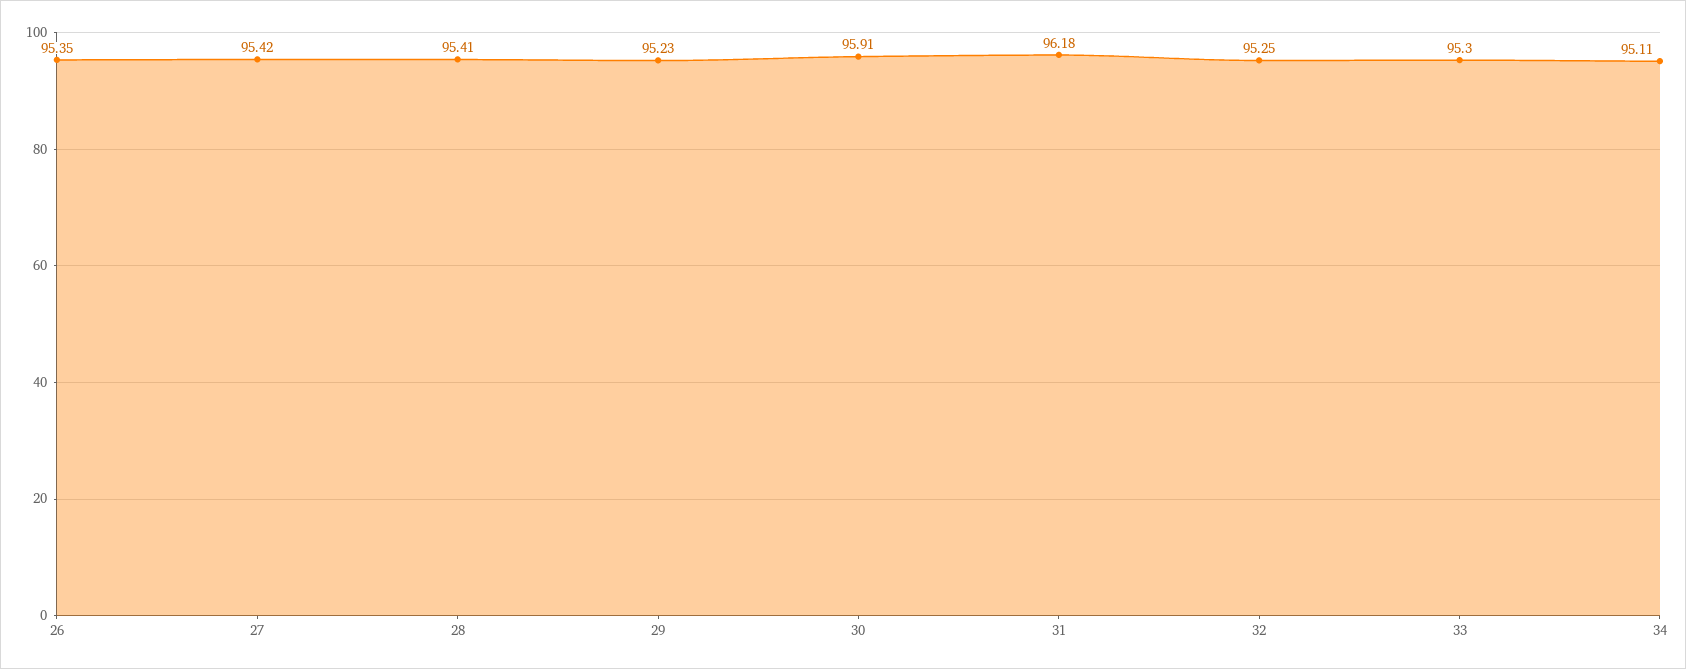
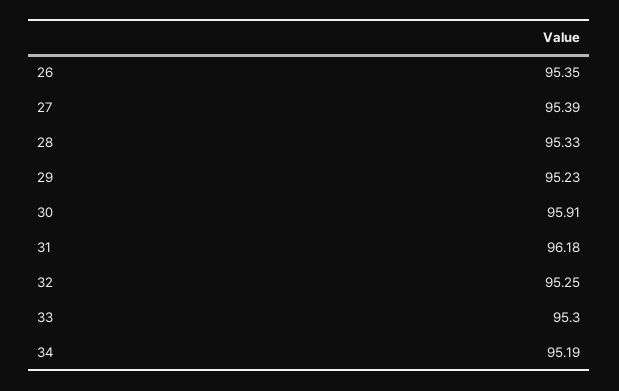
  {
    "26": 95.35,
-   "27": 95.42,
+   "27": 95.39,
-   "28": 95.41,
+   "28": 95.33,
    "29": 95.23,
    "30": 95.91,
    "31": 96.18,
    "32": 95.25,
    "33": 95.3,
-   "34": 95.11
+   "34": 95.19
  }

